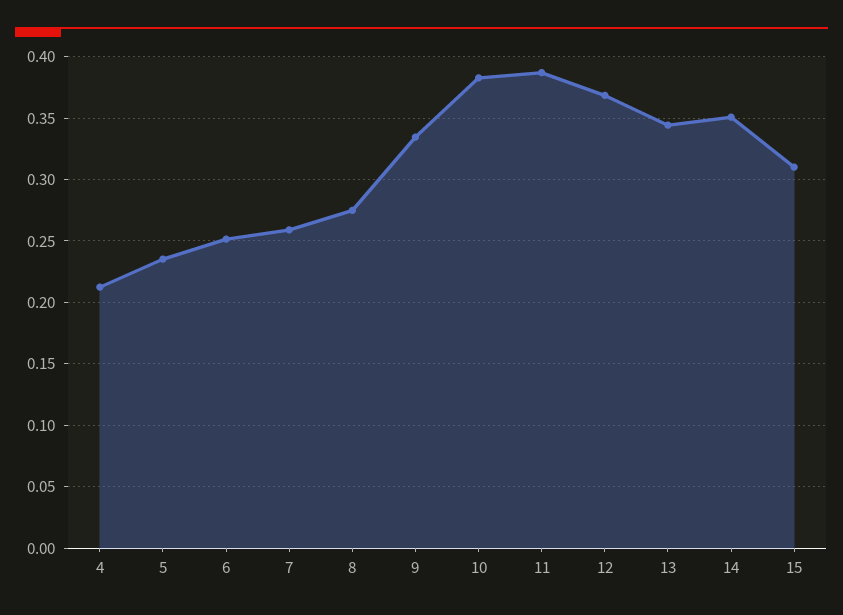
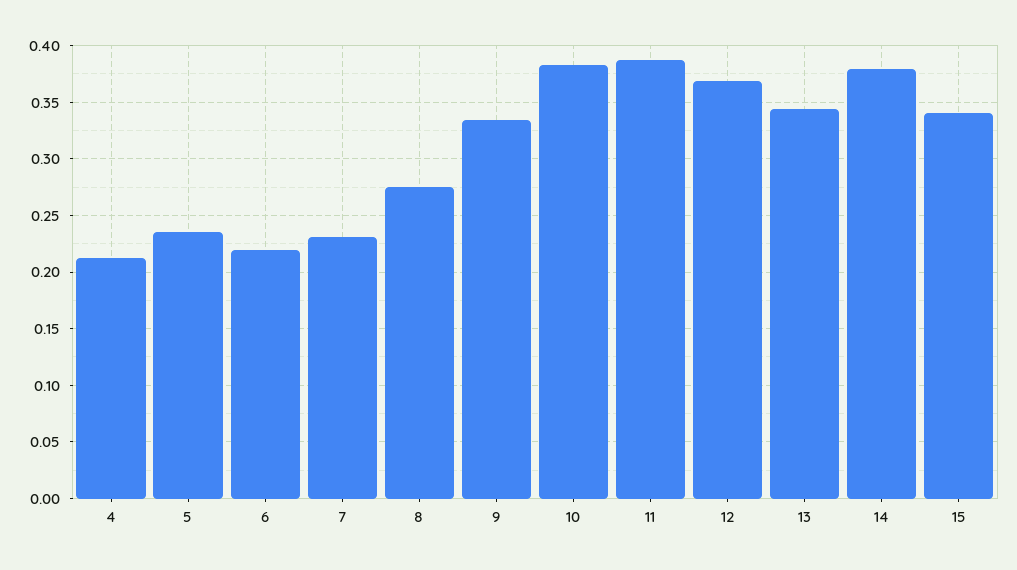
  {
    "4": 0.215,
    "5": 0.235,
-   "6": 0.25,
+   "6": 0.22,
-   "7": 0.26,
+   "7": 0.23,
    "8": 0.275,
    "9": 0.335,
    "10": 0.385,
    "11": 0.385,
    "12": 0.37,
    "13": 0.345,
-   "14": 0.35,
+   "14": 0.38,
-   "15": 0.31
+   "15": 0.34
  }

